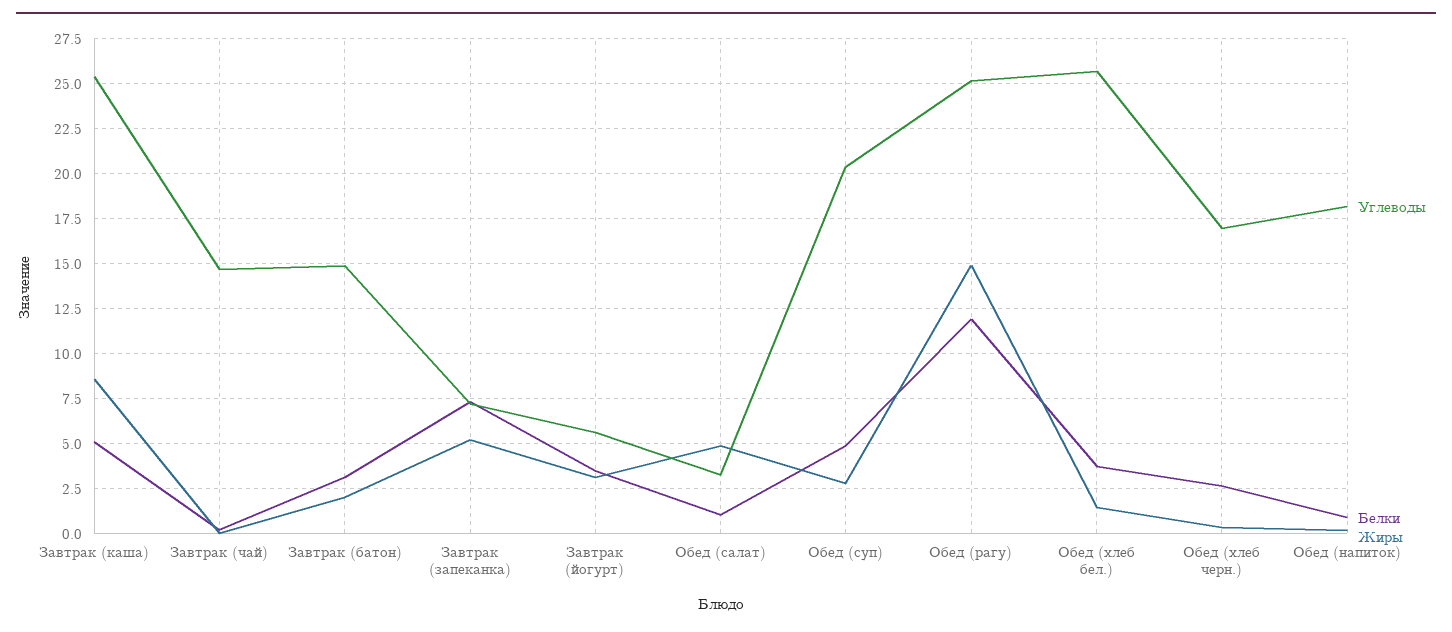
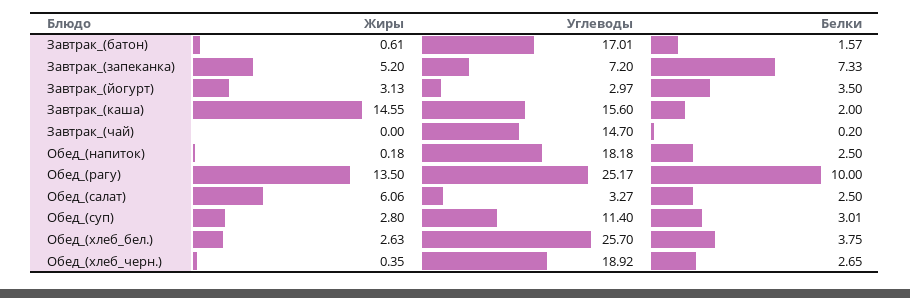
  {
    "Углеводы": {
-     "Завтрак (каша)": 25.5,
+     "Завтрак (каша)": 15.6,
      "Завтрак (чай)": 14.7,
-     "Завтрак (батон)": 15,
+     "Завтрак (батон)": 17.01,
      "Завтрак (запеканка)": 7.2,
-     "Завтрак (йогурт)": 5.5,
+     "Завтрак (йогурт)": 2.97,
      "Обед (салат)": 3.27,
-     "Обед (суп)": 20.5,
+     "Обед (суп)": 11.4,
      "Обед (рагу)": 25.17,
      "Обед (хлеб бел.)": 25.7,
-     "Обед (хлеб черн.)": 17,
+     "Обед (хлеб черн.)": 18.92,
      "Обед (напиток)": 18.18
    },
    "Белки": {
-     "Завтрак (каша)": 5,
+     "Завтрак (каша)": 2,
      "Завтрак (чай)": 0.2,
-     "Завтрак (батон)": 3,
+     "Завтрак (батон)": 1.57,
      "Завтрак (запеканка)": 7.33,
      "Завтрак (йогурт)": 3.5,
-     "Обед (салат)": 1,
+     "Обед (салат)": 2.5,
-     "Обед (суп)": 5,
+     "Обед (суп)": 3.01,
-     "Обед (рагу)": 12,
+     "Обед (рагу)": 10,
      "Обед (хлеб бел.)": 3.75,
      "Обед (хлеб черн.)": 2.65,
-     "Обед (напиток)": 1
+     "Обед (напиток)": 2.5
    },
    "Жиры": {
-     "Завтрак (каша)": 8.5,
+     "Завтрак (каша)": 14.55,
      "Завтрак (чай)": 0,
-     "Завтрак (батон)": 2,
+     "Завтрак (батон)": 0.61,
      "Завтрак (запеканка)": 5.2,
      "Завтрак (йогурт)": 3.13,
-     "Обед (салат)": 5,
+     "Обед (салат)": 6.06,
      "Обед (суп)": 2.8,
-     "Обед (рагу)": 15,
+     "Обед (рагу)": 13.5,
-     "Обед (хлеб бел.)": 1.5,
+     "Обед (хлеб бел.)": 2.63,
      "Обед (хлеб черн.)": 0.35,
      "Обед (напиток)": 0.18
    }
  }

